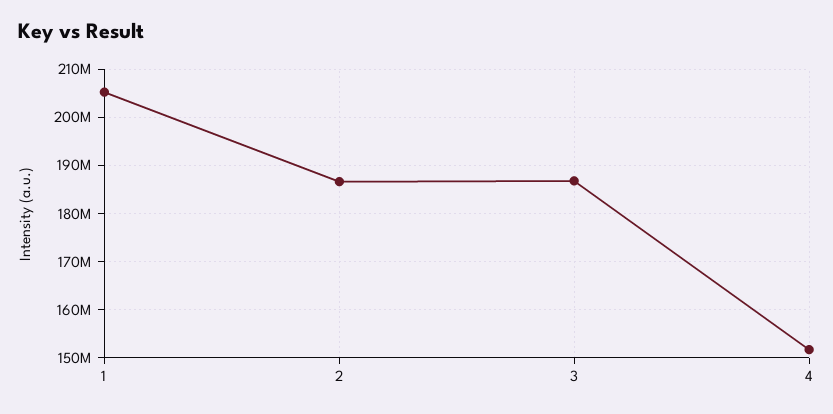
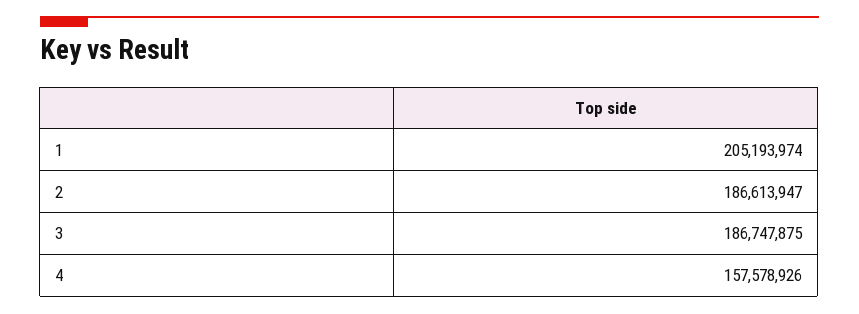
  {
    "1": 205193974,
    "2": 186613947,
    "3": 186747875,
-   "4": 152000000
+   "4": 157578926
  }

